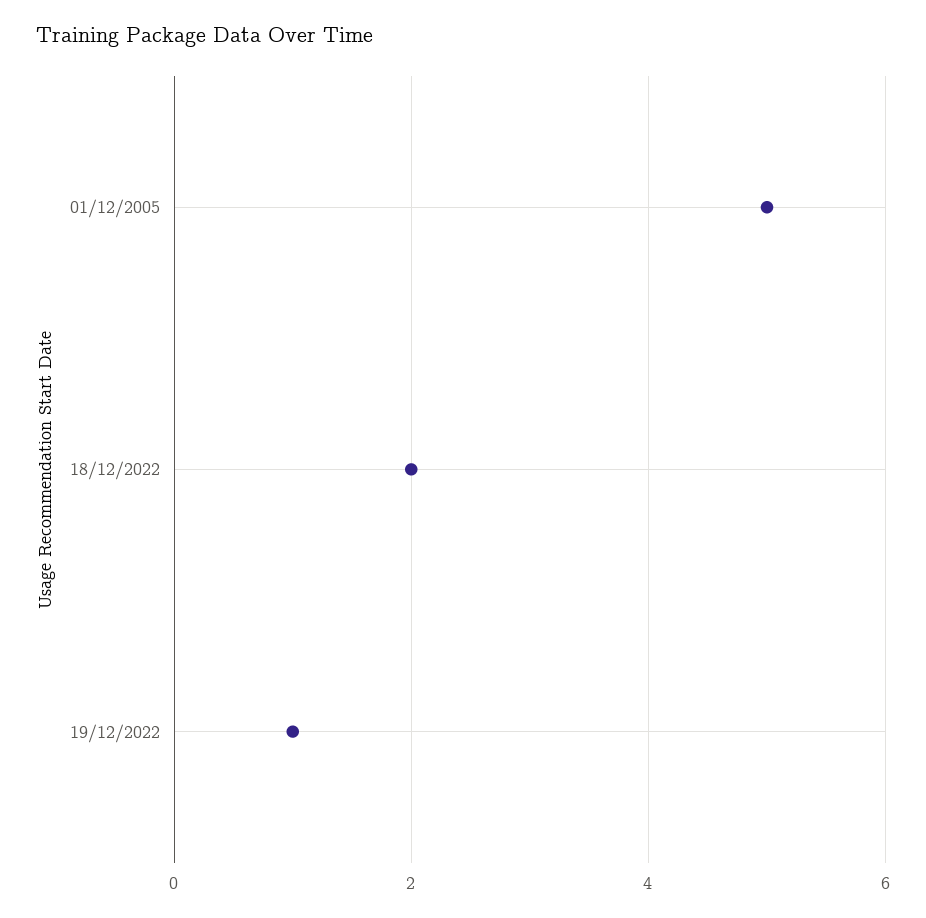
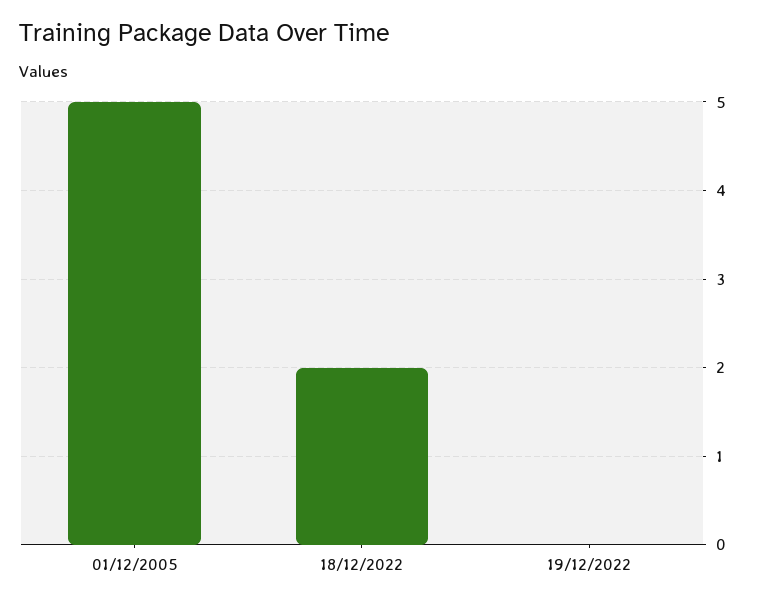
  {
    "01/12/2005": 5,
    "18/12/2022": 2,
-   "19/12/2022": 1
+   "19/12/2022": 0
  }

